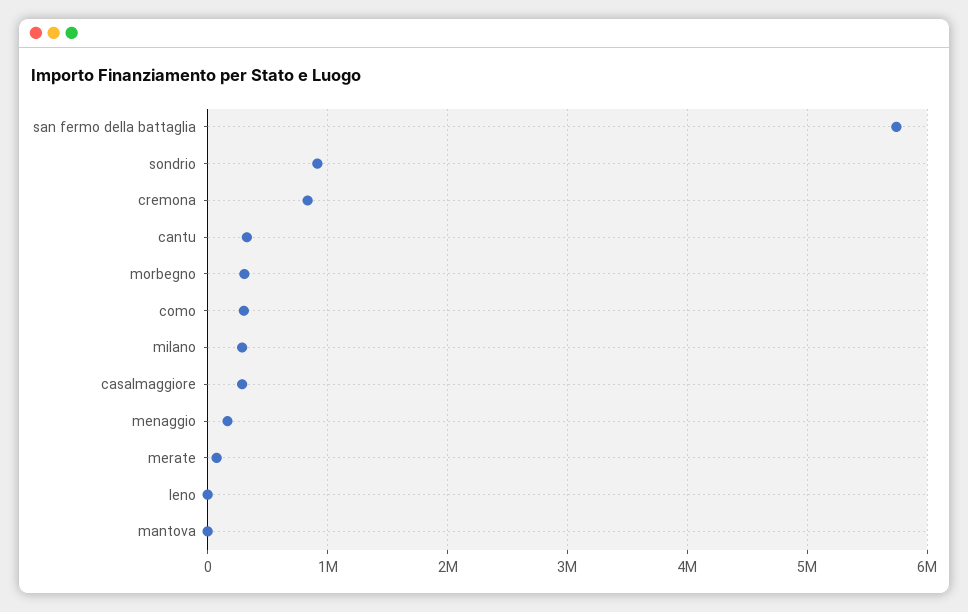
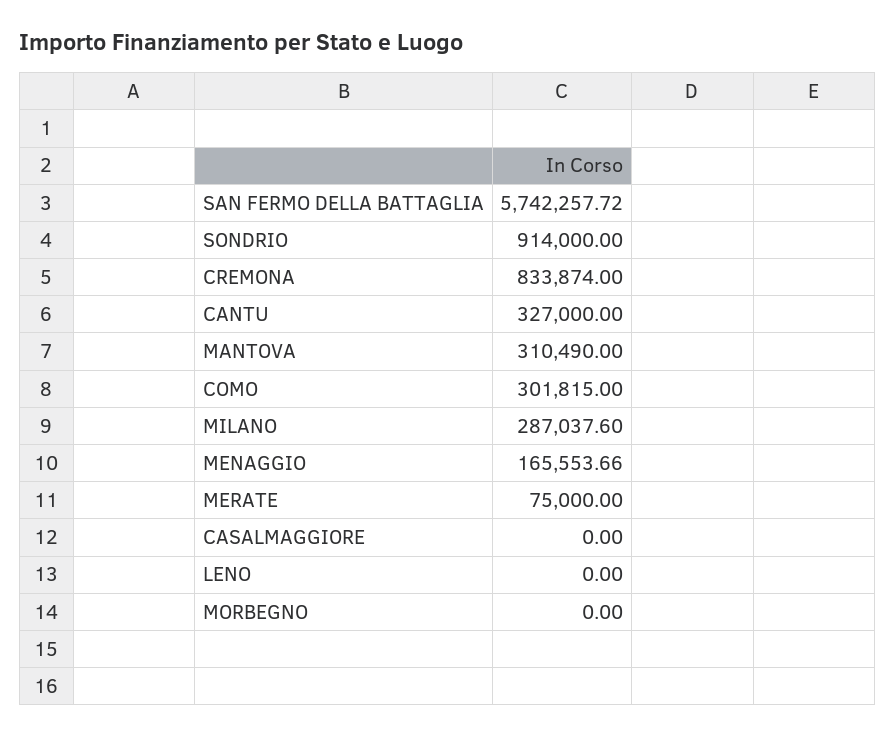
  {
    "san fermo della battaglia": 5742257.72,
    "sondrio": 914000,
    "cremona": 833874,
    "cantu": 327000,
-   "morbegno": 300000,
+   "morbegno": 0,
    "como": 301815,
    "milano": 287037.6,
-   "casalmaggiore": 300000,
+   "casalmaggiore": 0,
    "menaggio": 165553.66,
    "merate": 75000,
    "leno": 0,
-   "mantova": 0
+   "mantova": 310490
  }

